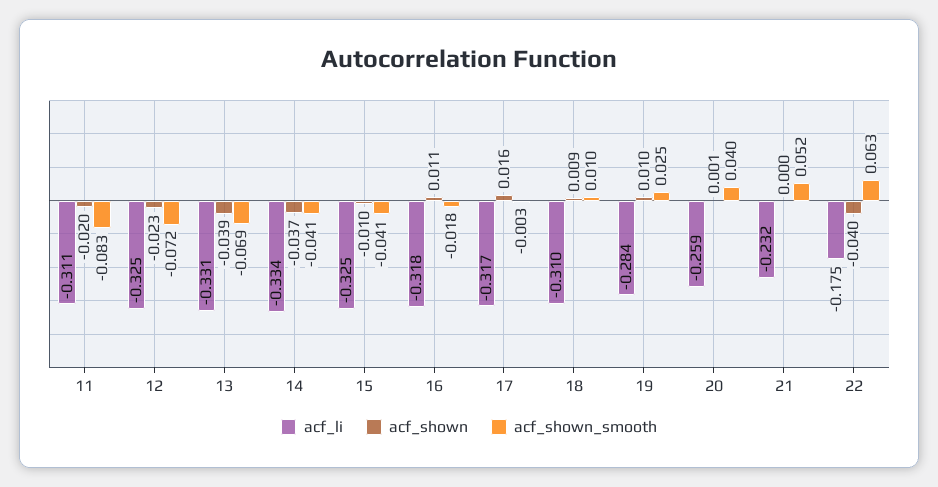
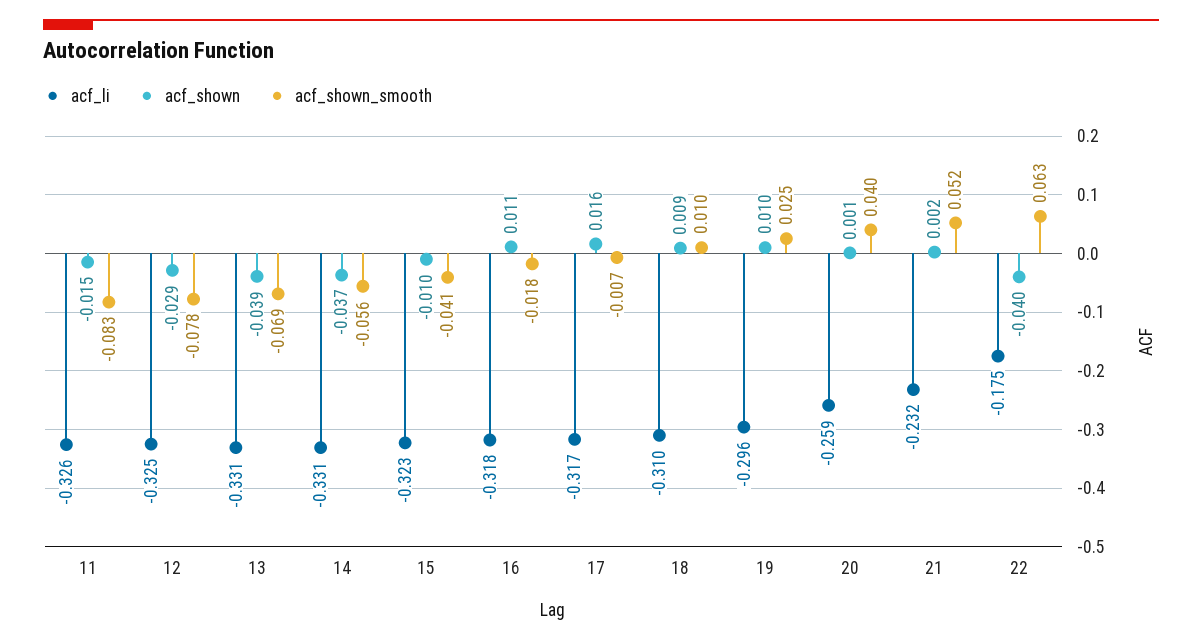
  {
    "acf_li": {
-     "11": -0.311,
+     "11": -0.326,
      "12": -0.325,
      "13": -0.331,
-     "14": -0.334,
+     "14": -0.331,
-     "15": -0.325,
+     "15": -0.323,
      "16": -0.318,
      "17": -0.317,
      "18": -0.31,
-     "19": -0.284,
+     "19": -0.296,
      "20": -0.259,
      "21": -0.232,
      "22": -0.175
    },
    "acf_shown": {
-     "11": -0.02,
+     "11": -0.015,
-     "12": -0.023,
+     "12": -0.029,
      "13": -0.039,
      "14": -0.037,
      "15": -0.01,
      "16": 0.011,
      "17": 0.016,
      "18": 0.009,
      "19": 0.01,
      "20": 0.001,
-     "21": 0,
+     "21": 0.002,
      "22": -0.04
    },
    "acf_shown_smooth": {
      "11": -0.083,
-     "12": -0.072,
+     "12": -0.078,
      "13": -0.069,
-     "14": -0.041,
+     "14": -0.056,
      "15": -0.041,
      "16": -0.018,
-     "17": -0.003,
+     "17": -0.007,
      "18": 0.01,
      "19": 0.025,
      "20": 0.04,
      "21": 0.052,
      "22": 0.063
    }
  }

